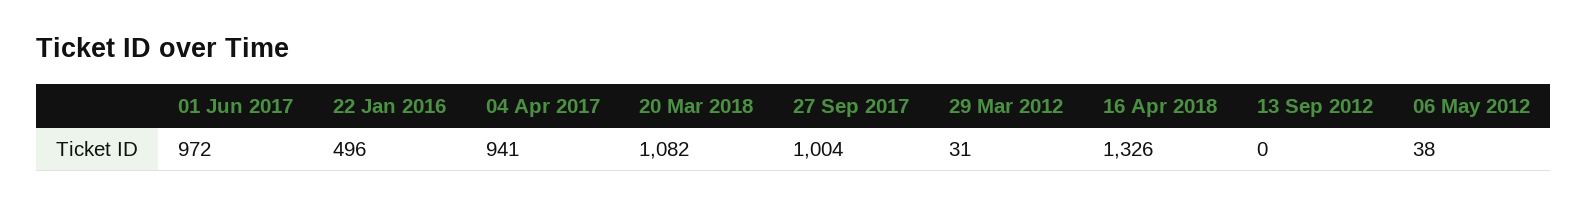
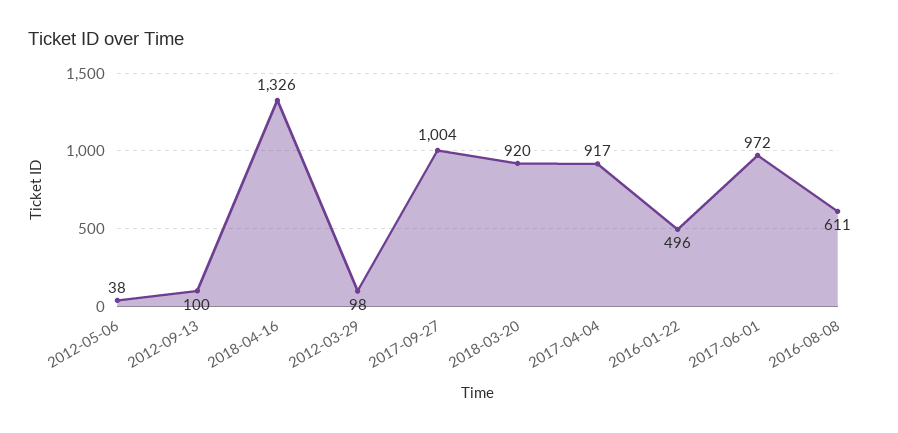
  {
    "01 Jun 2017": 972,
    "22 Jan 2016": 496,
-   "04 Apr 2017": 941,
+   "04 Apr 2017": 917,
-   "20 Mar 2018": 1082,
+   "20 Mar 2018": 920,
    "27 Sep 2017": 1004,
-   "29 Mar 2012": 31,
+   "29 Mar 2012": 98,
    "16 Apr 2018": 1326,
-   "13 Sep 2012": 0,
+   "13 Sep 2012": 100,
-   "06 May 2012": 38
+   "06 May 2012": 38,
+   "2016-08-08": 611
  }

